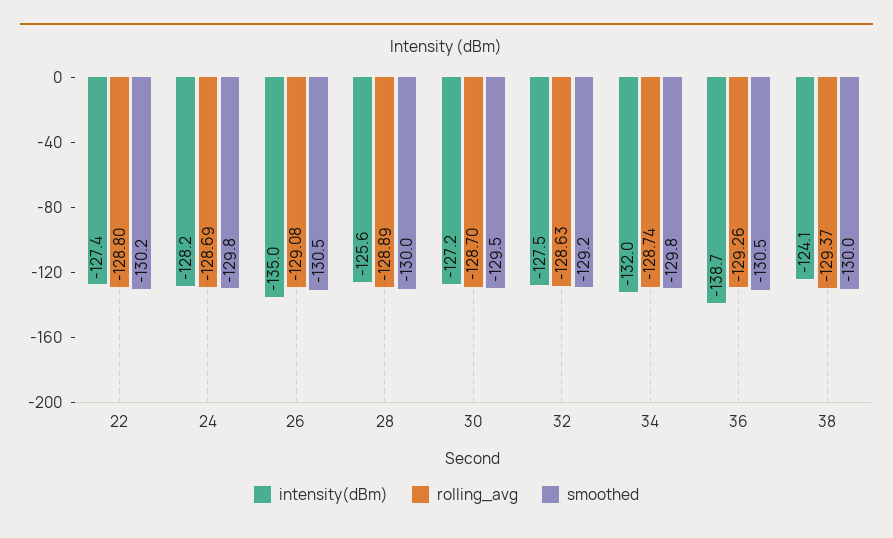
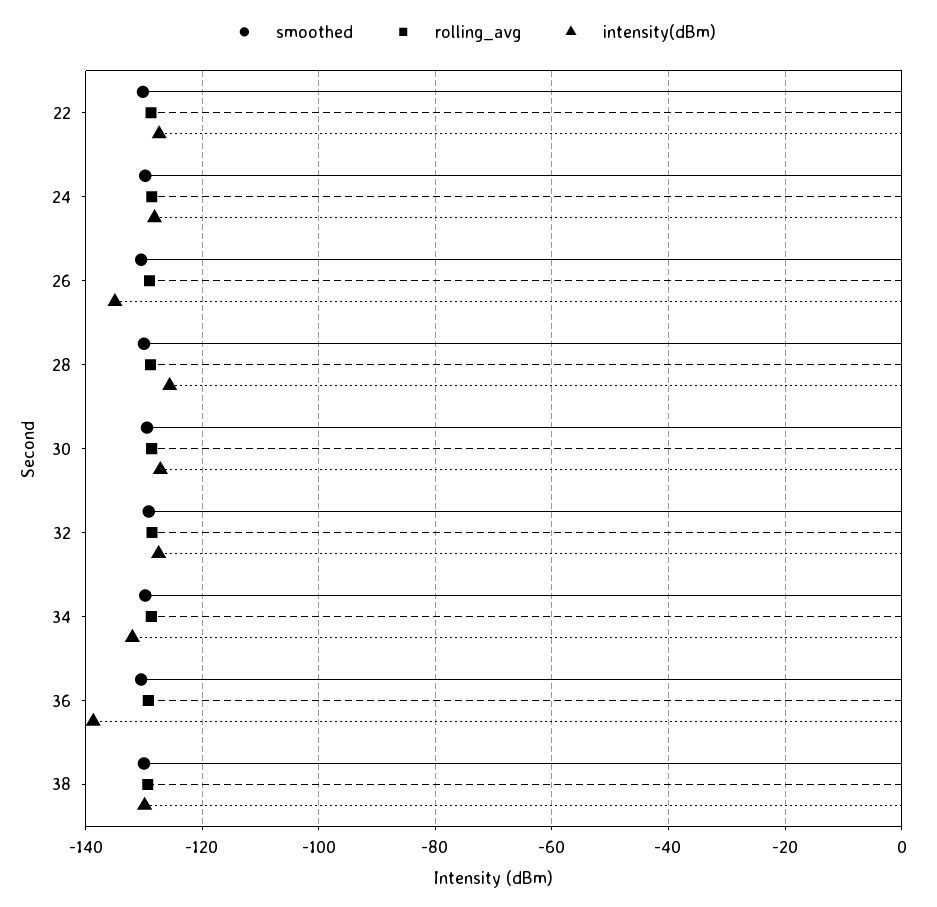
  {
    "intensity(dBm)": {
      "22": -127.4,
      "24": -128.2,
      "26": -135,
      "28": -125.6,
      "30": -127.2,
      "32": -127.5,
      "34": -132,
      "36": -138.7,
-     "38": -124.1
+     "38": -130
    },
    "rolling_avg": {
      "22": -128.8,
      "24": -128.69,
      "26": -129.08,
      "28": -128.89,
      "30": -128.7,
      "32": -128.63,
      "34": -128.74,
      "36": -129.26,
      "38": -129.37
    },
    "smoothed": {
      "22": -130.2,
      "24": -129.8,
      "26": -130.5,
      "28": -130,
      "30": -129.5,
      "32": -129.2,
      "34": -129.8,
      "36": -130.5,
      "38": -130
    }
  }

